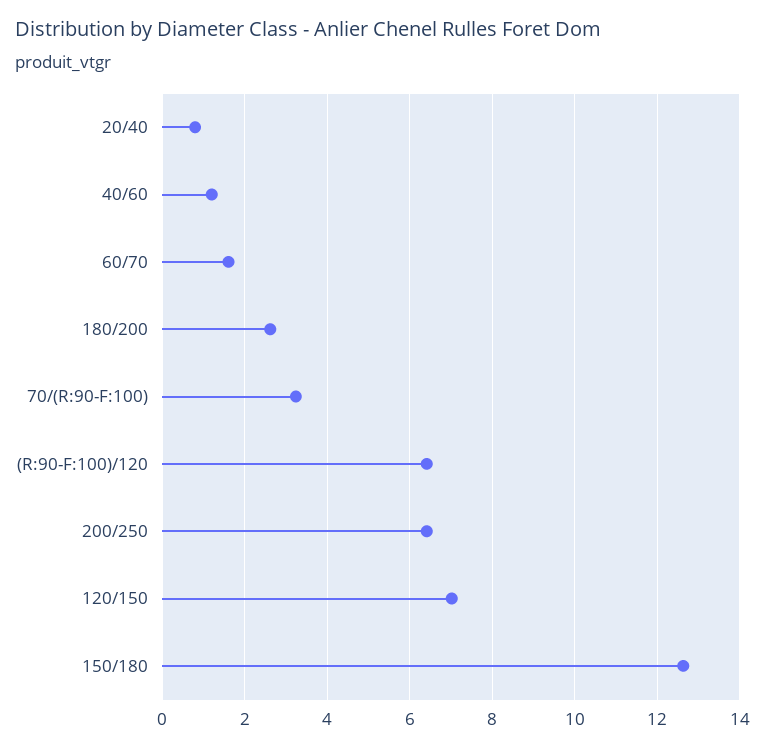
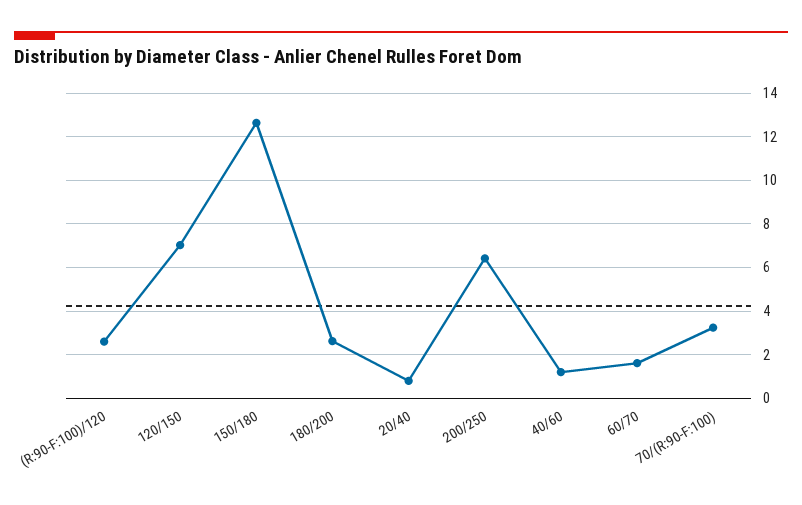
  {
    "20/40": 0.8,
    "40/60": 1.2,
    "60/70": 1.6,
    "180/200": 2.6,
    "70/(R:90-F:100)": 3.2,
-   "(R:90-F:100)/120": 6.4,
+   "(R:90-F:100)/120": 2.5,
    "200/250": 6.4,
    "120/150": 7,
    "150/180": 12.6
  }

